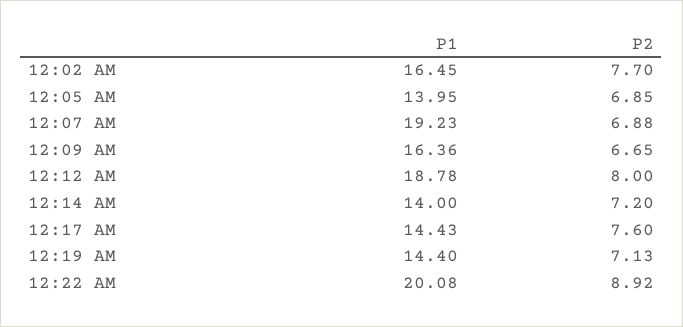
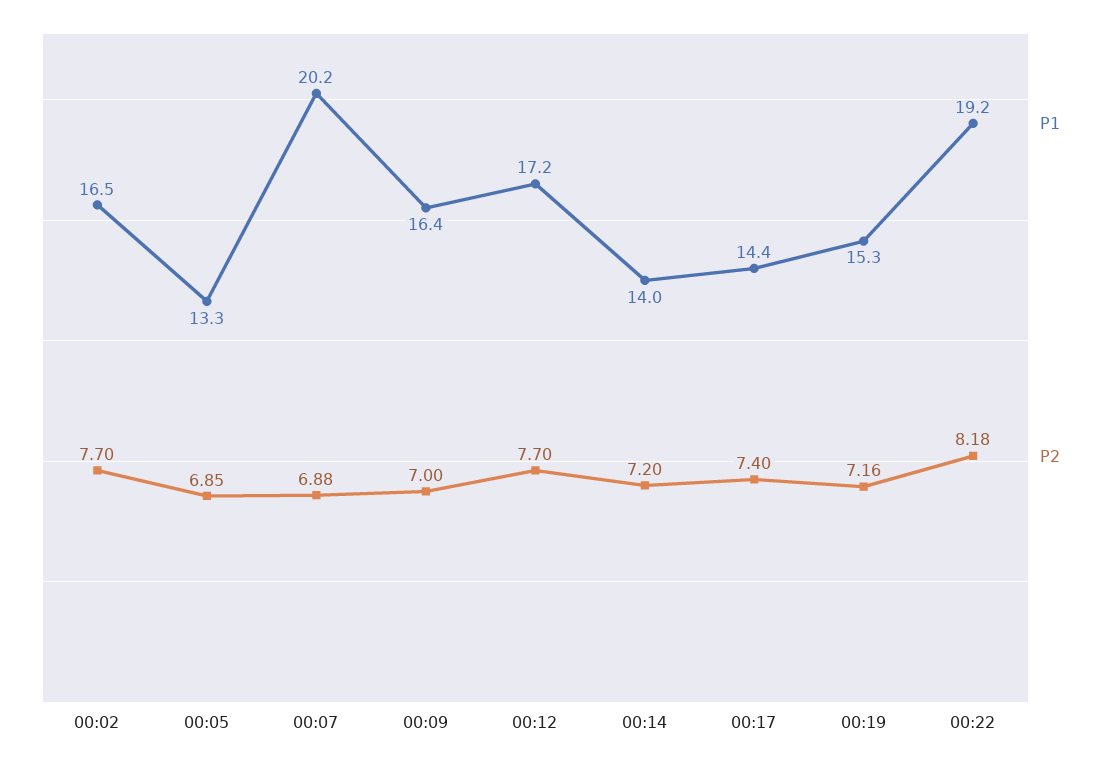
  {
    "P1": {
      "12:02 AM": 16.45,
-     "12:05 AM": 13.95,
+     "12:05 AM": 13.3,
-     "12:07 AM": 19.23,
+     "12:07 AM": 20.2,
      "12:09 AM": 16.36,
-     "12:12 AM": 18.78,
+     "12:12 AM": 17.2,
      "12:14 AM": 14,
      "12:17 AM": 14.43,
-     "12:19 AM": 14.4,
+     "12:19 AM": 15.3,
-     "12:22 AM": 20.08
+     "12:22 AM": 19.2
    },
    "P2": {
      "12:02 AM": 7.7,
      "12:05 AM": 6.85,
      "12:07 AM": 6.88,
-     "12:09 AM": 6.65,
+     "12:09 AM": 7,
-     "12:12 AM": 8,
+     "12:12 AM": 7.7,
      "12:14 AM": 7.2,
-     "12:17 AM": 7.6,
+     "12:17 AM": 7.4,
-     "12:19 AM": 7.13,
+     "12:19 AM": 7.16,
-     "12:22 AM": 8.92
+     "12:22 AM": 8.18
    }
  }

